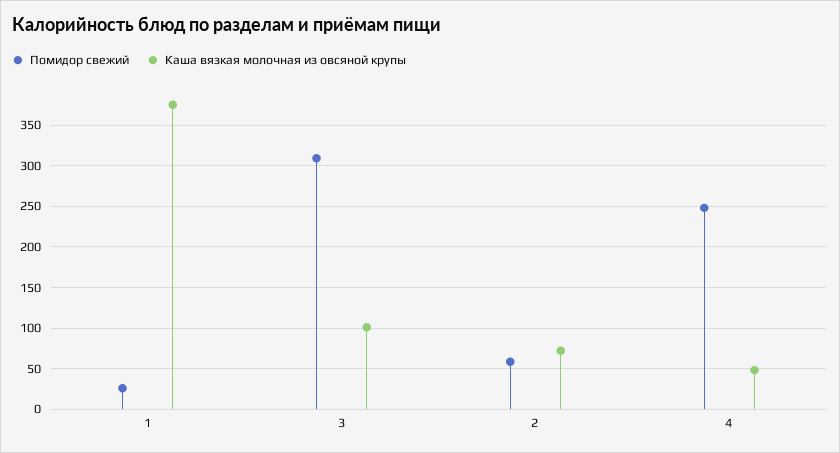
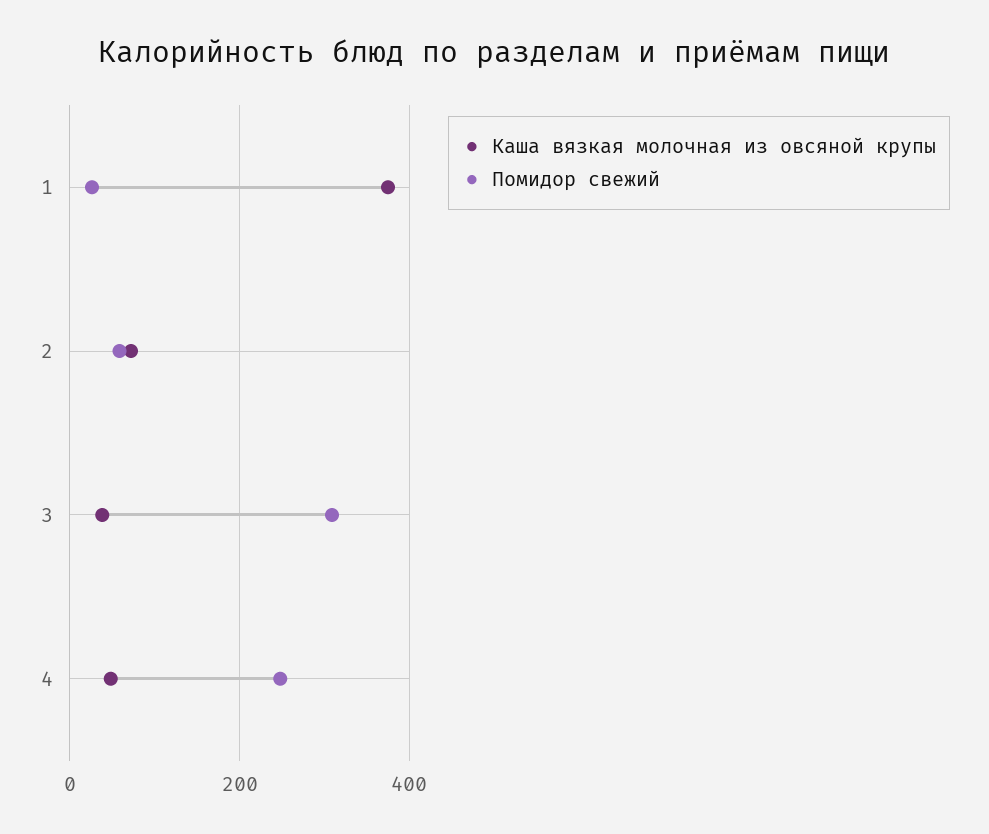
  {
    "Помидор свежий": {
      "1": 30,
      "3": 310,
      "2": 60,
      "4": 250
    },
    "Каша вязкая молочная из овсяной крупы": {
      "1": 380,
-     "3": 100,
+     "3": 40,
      "2": 70,
      "4": 50
    }
  }

